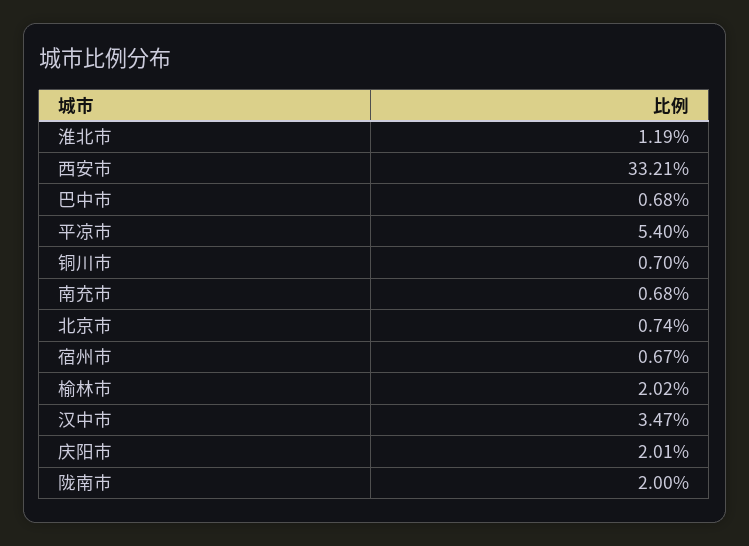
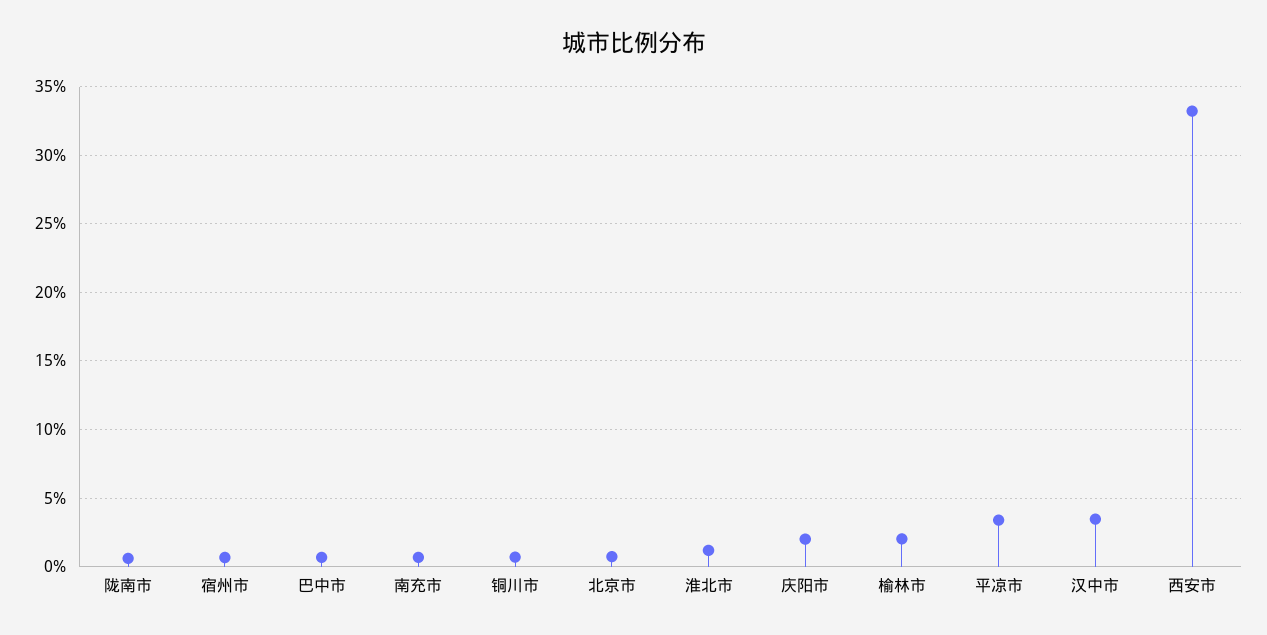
  {
    "淮北市": 1.19,
    "西安市": 33.21,
    "巴中市": 0.68,
-   "平凉市": 5.4,
+   "平凉市": 3.5,
    "铜川市": 0.7,
    "南充市": 0.68,
    "北京市": 0.74,
    "宿州市": 0.67,
    "榆林市": 2.02,
    "汉中市": 3.47,
    "庆阳市": 2.01,
-   "陇南市": 2
+   "陇南市": 0.5
  }

